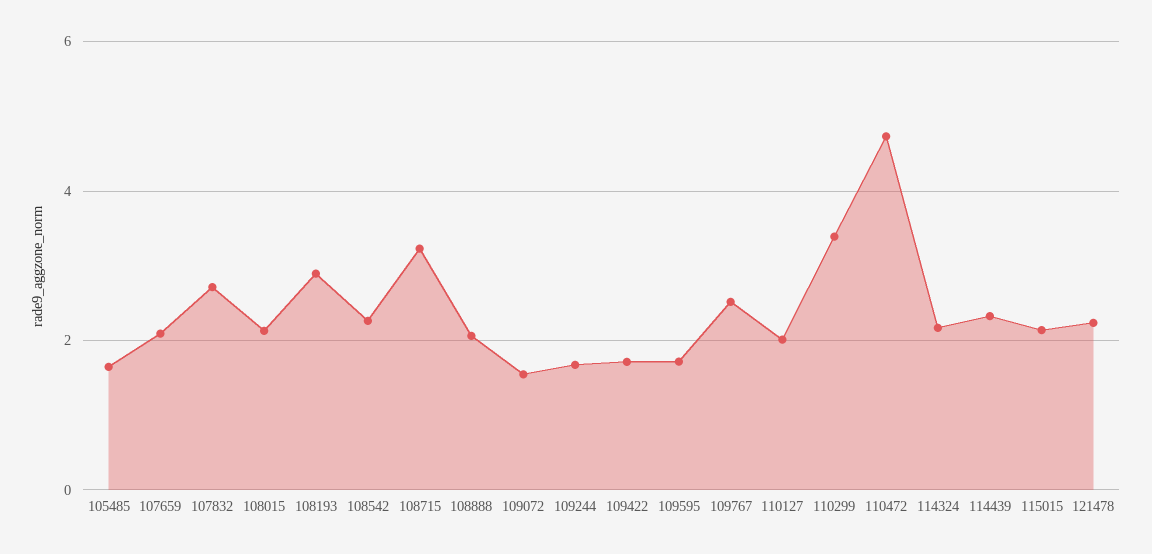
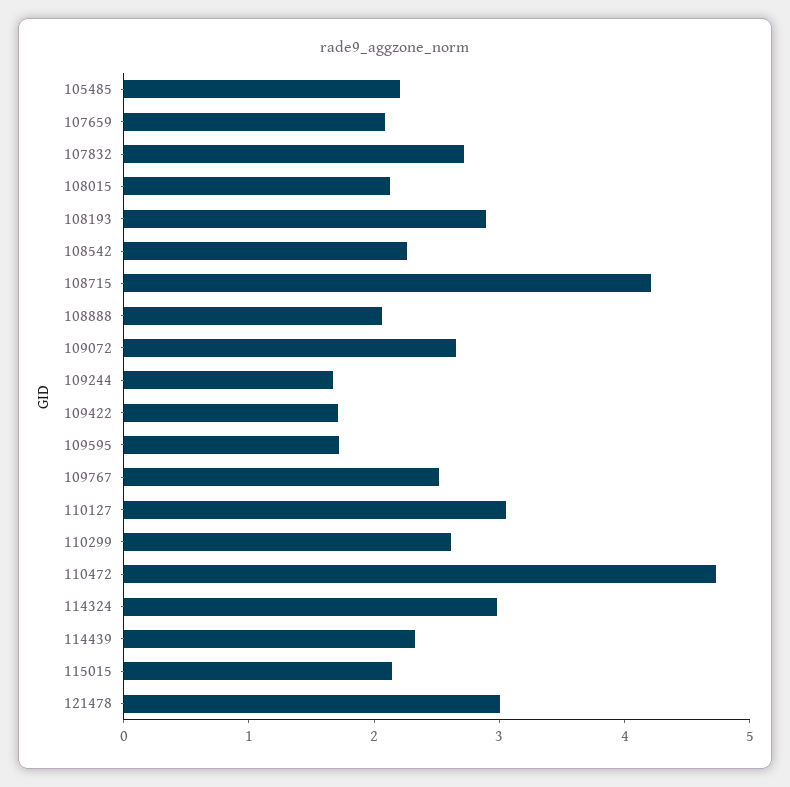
  {
-   "105485": 1.6,
+   "105485": 2.2,
    "107659": 2,
    "107832": 2.8,
    "108015": 2.2,
    "108193": 2.8,
    "108542": 2.2,
-   "108715": 3.2,
+   "108715": 4.2,
    "108888": 2,
-   "109072": 1.6,
+   "109072": 2.6,
    "109244": 1.6,
    "109422": 1.8,
    "109595": 1.8,
    "109767": 2.6,
-   "110127": 2,
+   "110127": 3,
-   "110299": 3.4,
+   "110299": 2.6,
    "110472": 4.8,
-   "114324": 2.2,
+   "114324": 3,
    "114439": 2.4,
    "115015": 2.2,
-   "121478": 2.2
+   "121478": 3
  }

